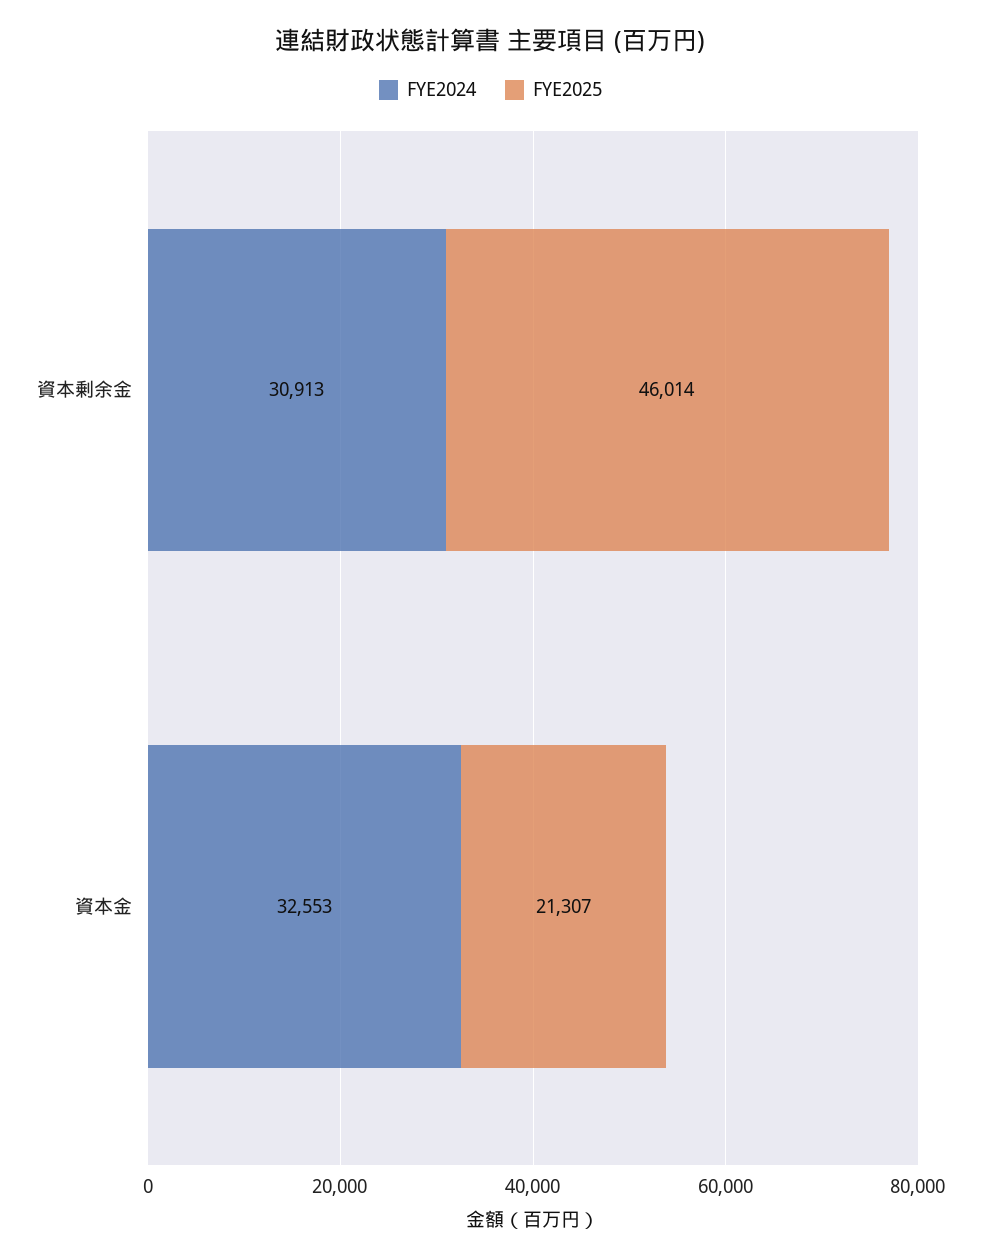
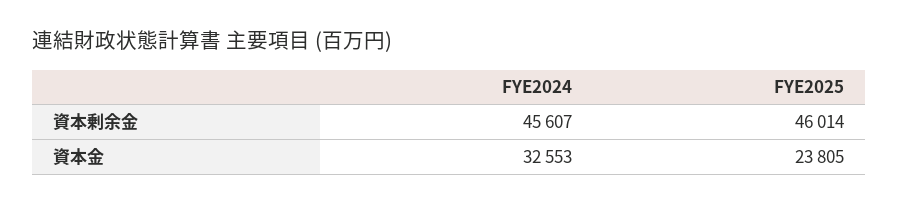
  {
    "FYE2024": {
-     "資本剰余金": 30913,
+     "資本剰余金": 45607,
      "資本金": 32553
    },
    "FYE2025": {
      "資本剰余金": 46014,
-     "資本金": 21307
+     "資本金": 23805
    }
  }

